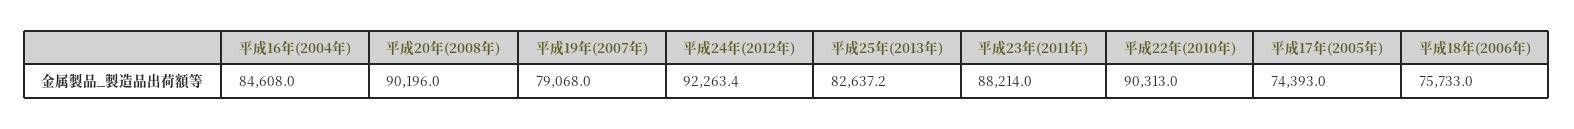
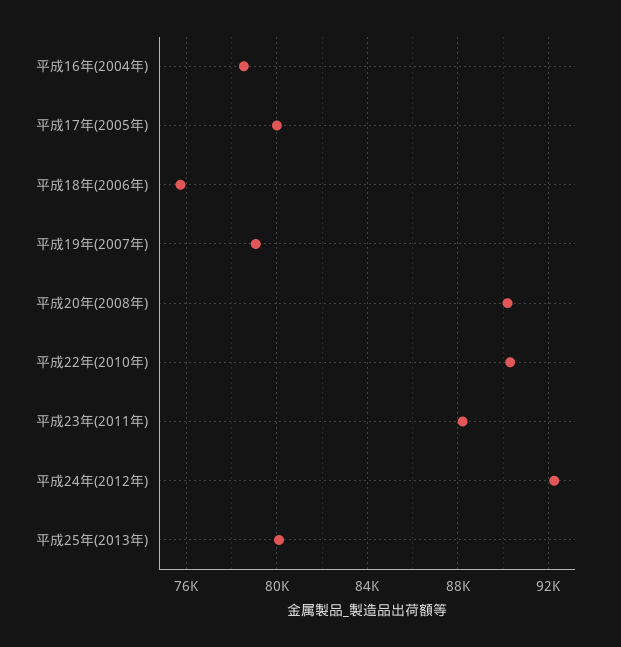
  {
-   "平成16年(2004年)": 84608,
+   "平成16年(2004年)": 78500,
    "平成20年(2008年)": 90196,
    "平成19年(2007年)": 79068,
    "平成24年(2012年)": 92263.4,
-   "平成25年(2013年)": 82637.2,
+   "平成25年(2013年)": 80000,
    "平成23年(2011年)": 88214,
    "平成22年(2010年)": 90313,
-   "平成17年(2005年)": 74393,
+   "平成17年(2005年)": 80000,
    "平成18年(2006年)": 75733
  }

